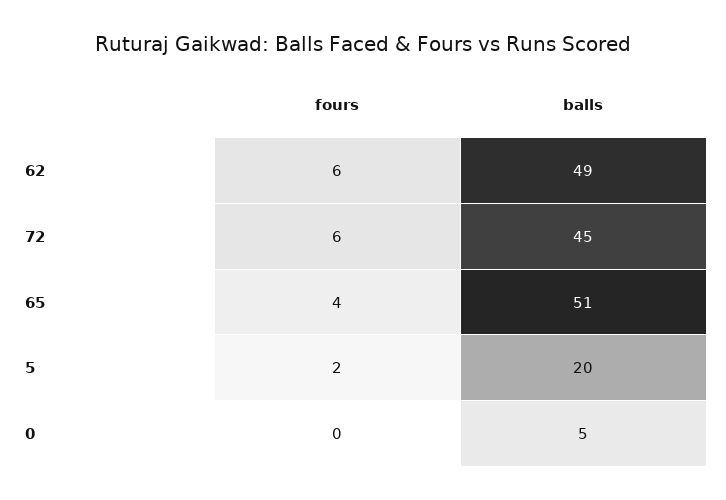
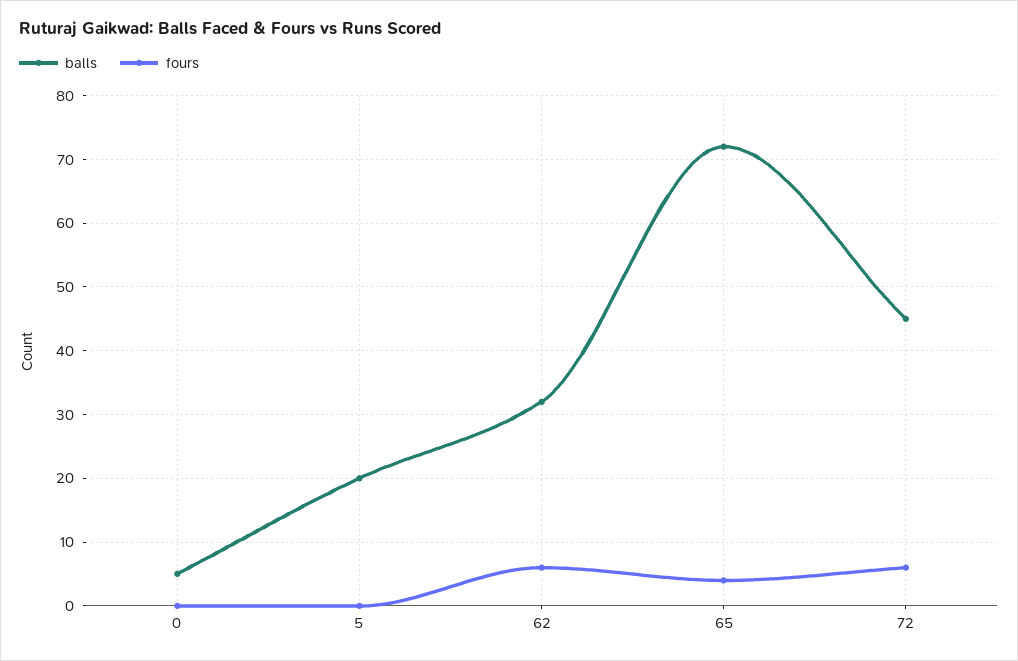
  {
    "fours": {
      "62": 6,
      "72": 6,
      "65": 4,
-     "5": 2,
+     "5": 0,
      "0": 0
    },
    "balls": {
-     "62": 49,
+     "62": 32,
      "72": 45,
-     "65": 51,
+     "65": 72,
      "5": 20,
      "0": 5
    }
  }

